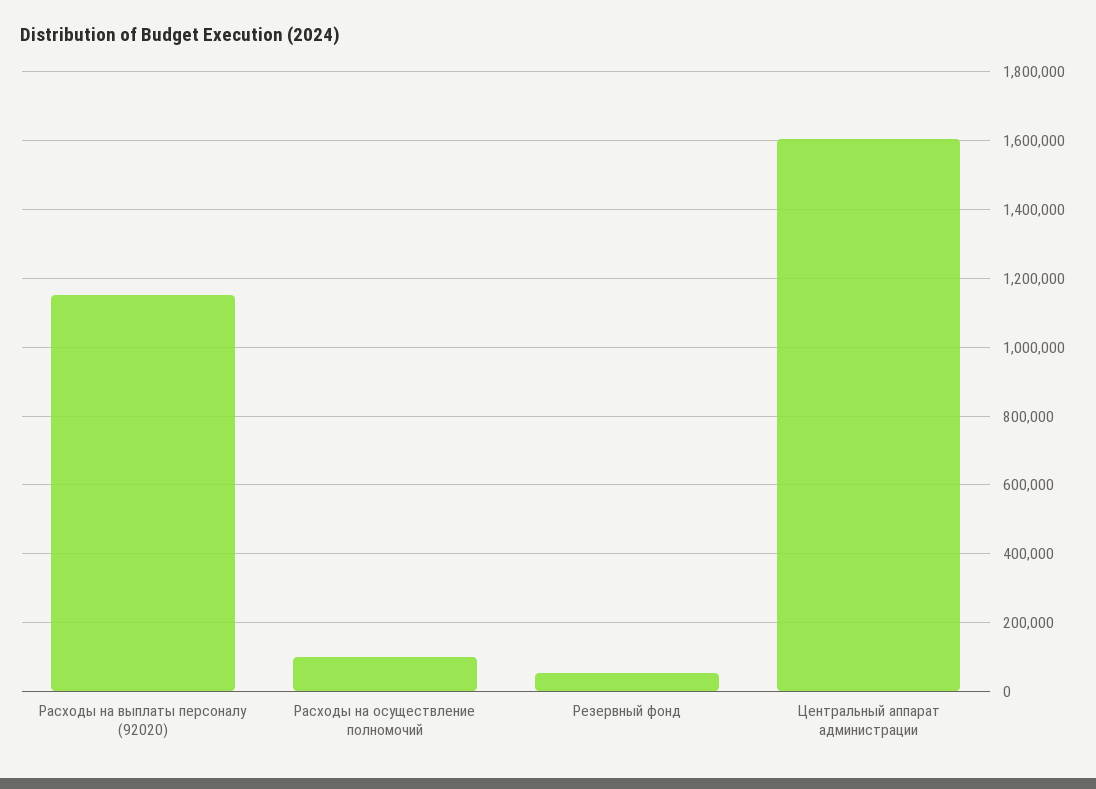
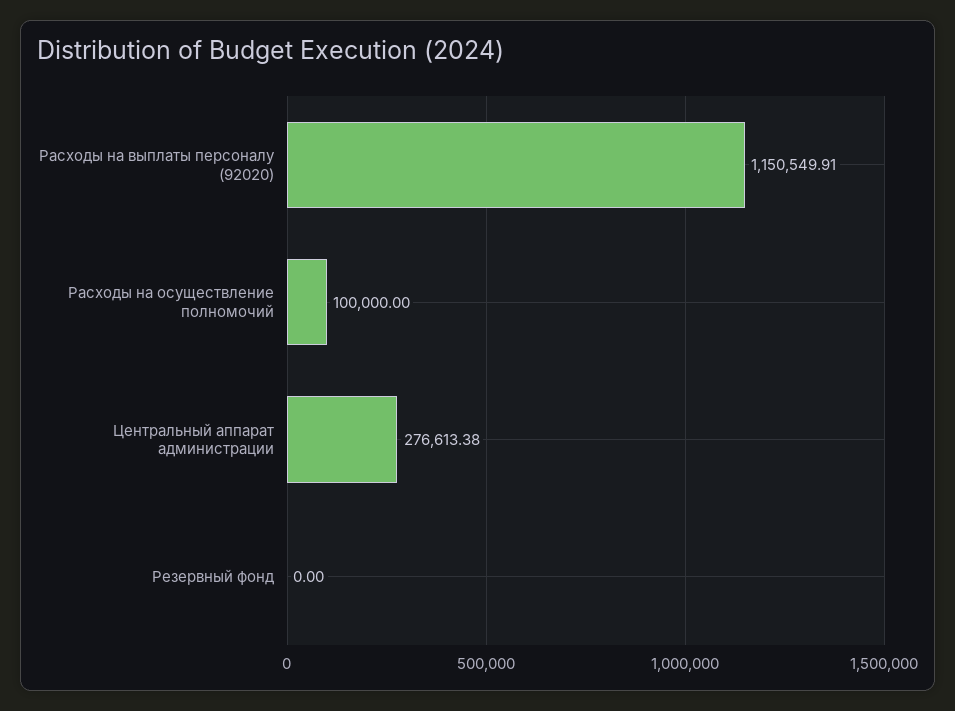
  {
    "Расходы на выплаты персоналу (92020)": 1150549.91,
    "Расходы на осуществление полномочий": 100000,
-   "Резервный фонд": 60000,
+   "Резервный фонд": 0,
-   "Центральный аппарат администрации": 1600000
+   "Центральный аппарат администрации": 276613.38
  }

